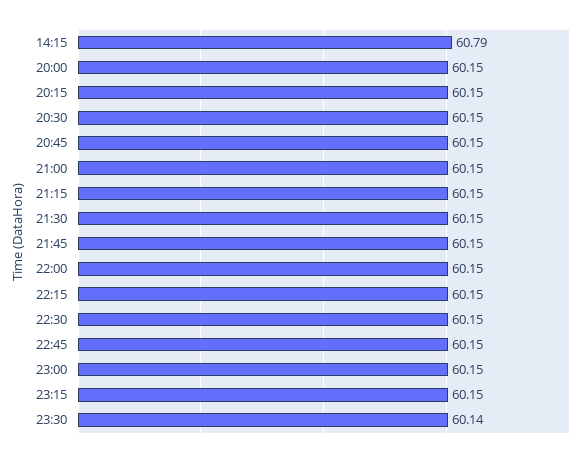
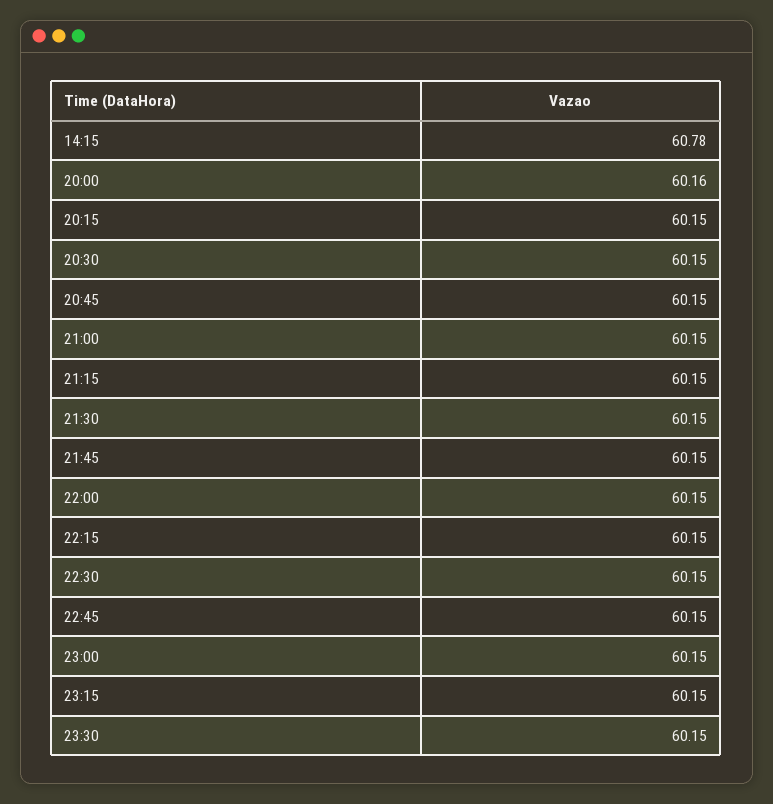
  {
-   "14:15": 60.79,
+   "14:15": 60.78,
-   "20:00": 60.15,
+   "20:00": 60.16,
    "20:15": 60.15,
    "20:30": 60.15,
    "20:45": 60.15,
    "21:00": 60.15,
    "21:15": 60.15,
    "21:30": 60.15,
    "21:45": 60.15,
    "22:00": 60.15,
    "22:15": 60.15,
    "22:30": 60.15,
    "22:45": 60.15,
    "23:00": 60.15,
    "23:15": 60.15,
-   "23:30": 60.14
+   "23:30": 60.15
  }

